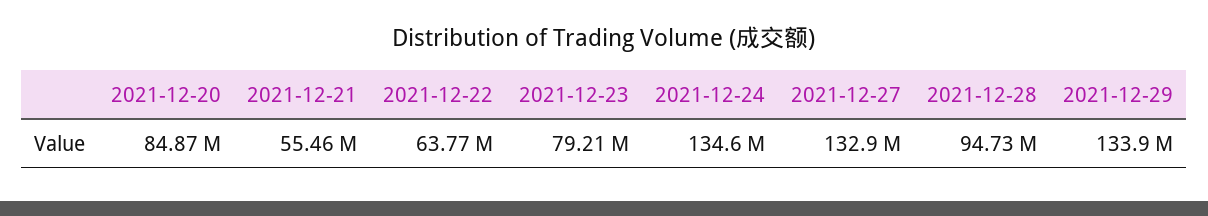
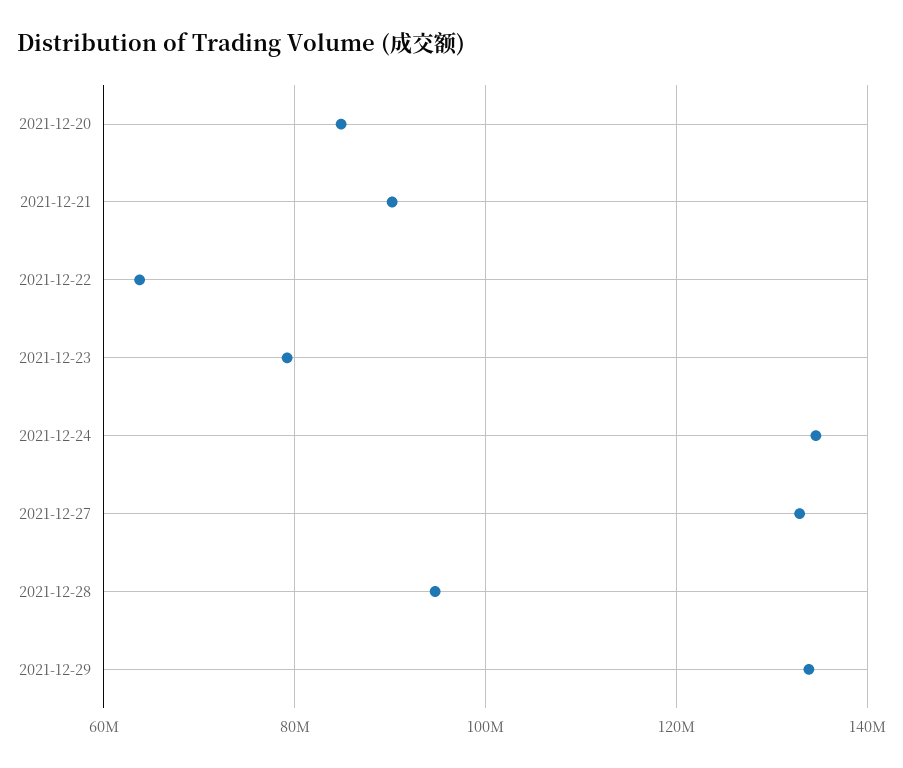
  {
    "2021-12-20": 84870000,
-   "2021-12-21": 55460000,
+   "2021-12-21": 90000000,
    "2021-12-22": 63770000,
    "2021-12-23": 79210000,
    "2021-12-24": 134600000,
    "2021-12-27": 132900000,
    "2021-12-28": 94730000,
    "2021-12-29": 133900000
  }

